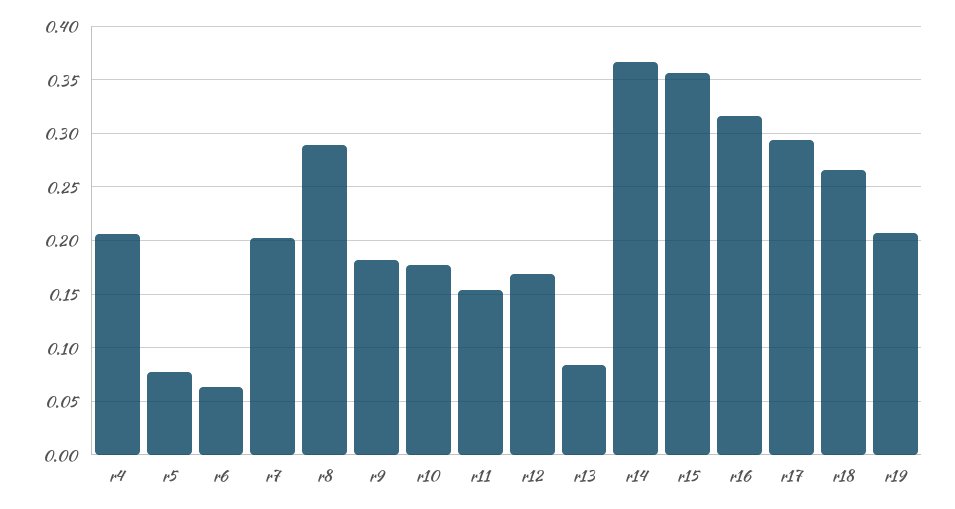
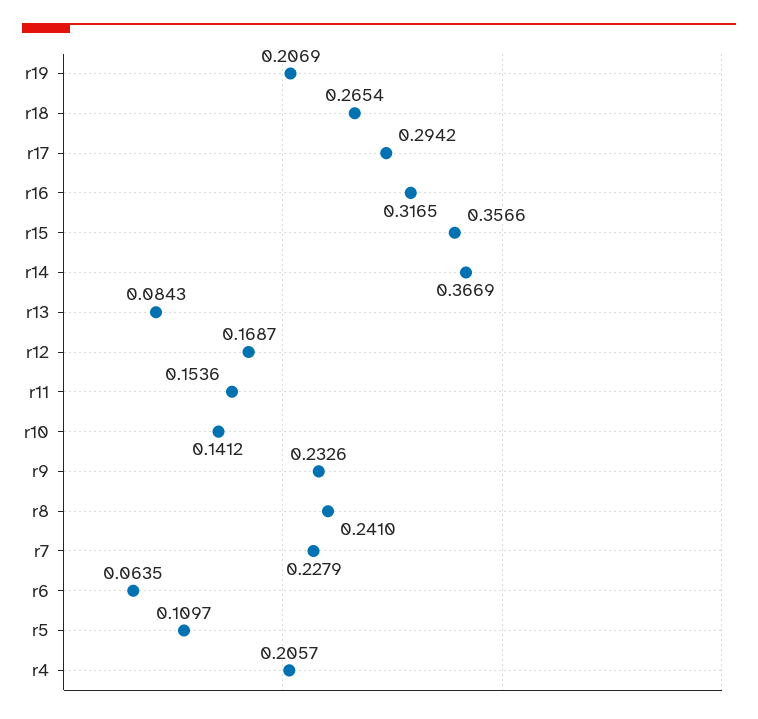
  {
    "r4": 0.2057,
-   "r5": 0.08,
+   "r5": 0.1097,
    "r6": 0.0635,
-   "r7": 0.2,
+   "r7": 0.2279,
-   "r8": 0.29,
+   "r8": 0.241,
-   "r9": 0.18,
+   "r9": 0.2326,
-   "r10": 0.18,
+   "r10": 0.1412,
    "r11": 0.1536,
    "r12": 0.1687,
    "r13": 0.0843,
    "r14": 0.3669,
    "r15": 0.3566,
    "r16": 0.3165,
    "r17": 0.2942,
    "r18": 0.2654,
    "r19": 0.2069
  }

